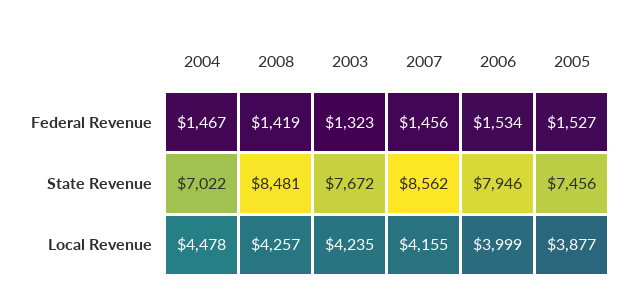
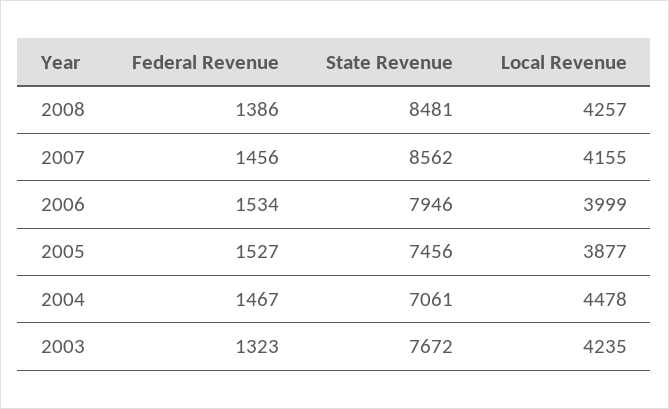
  {
    "2004": {
      "Federal Revenue": 1467,
-     "State Revenue": 7022,
+     "State Revenue": 7061,
      "Local Revenue": 4478
    },
    "2008": {
-     "Federal Revenue": 1419,
+     "Federal Revenue": 1386,
      "State Revenue": 8481,
      "Local Revenue": 4257
    },
    "2003": {
      "Federal Revenue": 1323,
      "State Revenue": 7672,
      "Local Revenue": 4235
    },
    "2007": {
      "Federal Revenue": 1456,
      "State Revenue": 8562,
      "Local Revenue": 4155
    },
    "2006": {
      "Federal Revenue": 1534,
      "State Revenue": 7946,
      "Local Revenue": 3999
    },
    "2005": {
      "Federal Revenue": 1527,
      "State Revenue": 7456,
      "Local Revenue": 3877
    }
  }

